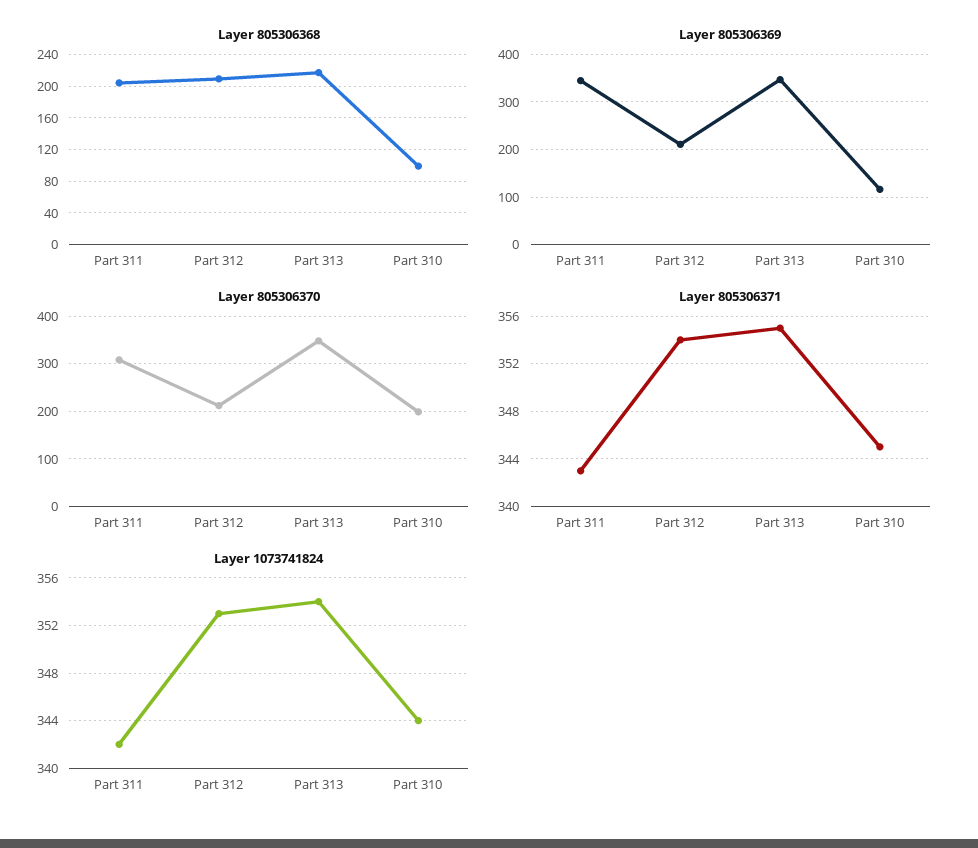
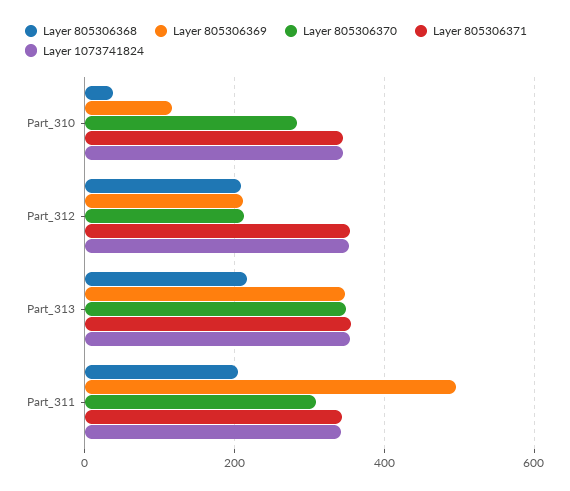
  {
    "Layer 805306368": {
      "Part 311": 200,
      "Part 312": 210,
      "Part 313": 220,
-     "Part 310": 100
+     "Part 310": 40
    },
    "Layer 805306369": {
-     "Part 311": 340,
+     "Part 311": 500,
      "Part 312": 220,
      "Part 313": 340,
      "Part 310": 120
    },
    "Layer 805306370": {
      "Part 311": 300,
      "Part 312": 220,
      "Part 313": 340,
-     "Part 310": 200
+     "Part 310": 280
    },
    "Layer 805306371": {
      "Part 311": 343,
      "Part 312": 354,
      "Part 313": 355,
      "Part 310": 345
    },
    "Layer 1073741824": {
      "Part 311": 342,
      "Part 312": 353,
      "Part 313": 354,
      "Part 310": 344
    }
  }

